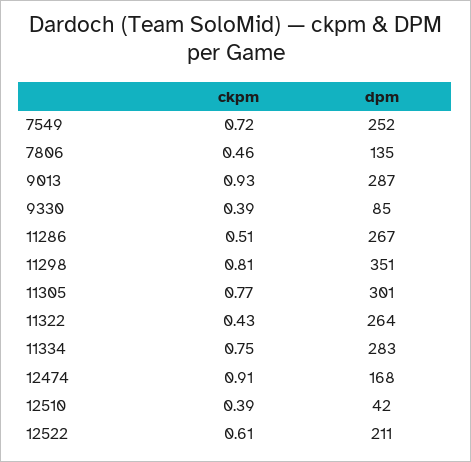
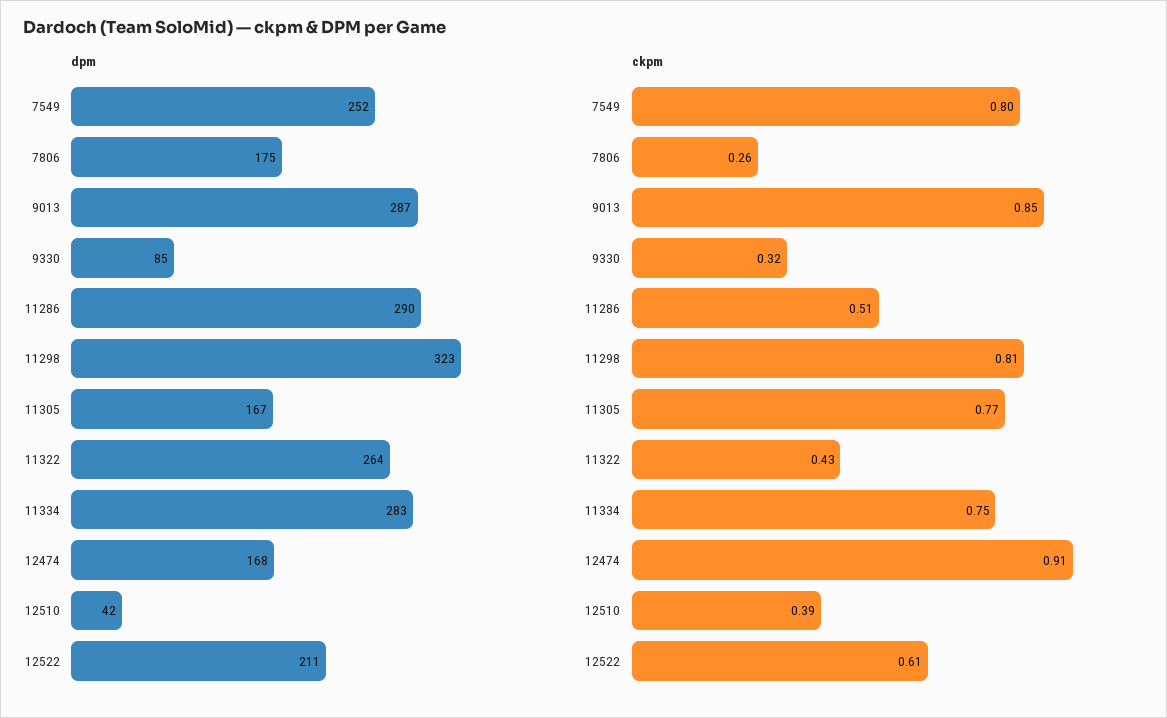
  {
    "ckpm": {
-     "7549": 0.72,
+     "7549": 0.8,
-     "7806": 0.46,
+     "7806": 0.26,
-     "9013": 0.93,
+     "9013": 0.85,
-     "9330": 0.39,
+     "9330": 0.32,
      "11286": 0.51,
      "11298": 0.81,
      "11305": 0.77,
      "11322": 0.43,
      "11334": 0.75,
      "12474": 0.91,
      "12510": 0.39,
      "12522": 0.61
    },
    "dpm": {
      "7549": 252,
-     "7806": 135,
+     "7806": 175,
      "9013": 287,
      "9330": 85,
-     "11286": 267,
+     "11286": 290,
-     "11298": 351,
+     "11298": 323,
-     "11305": 301,
+     "11305": 167,
      "11322": 264,
      "11334": 283,
      "12474": 168,
      "12510": 42,
      "12522": 211
    }
  }

